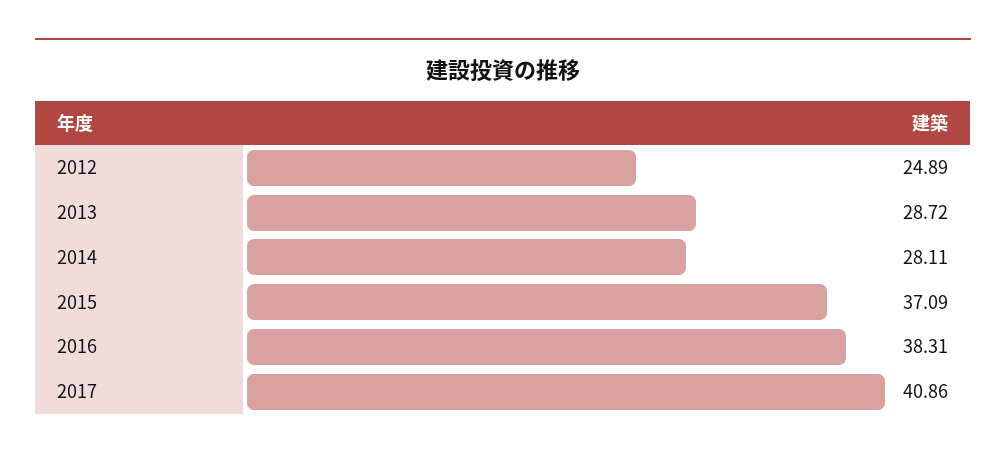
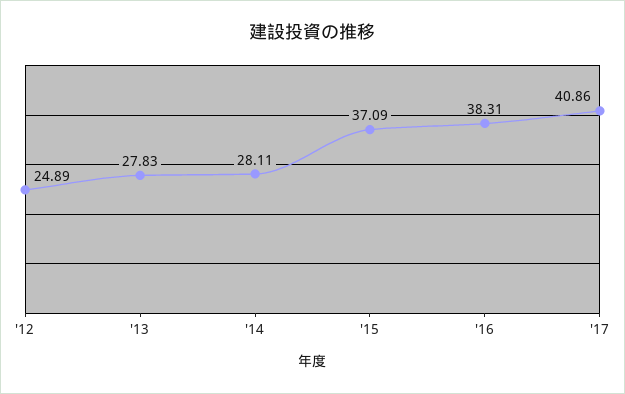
  {
    "2012": 24.89,
-   "2013": 28.72,
+   "2013": 27.83,
    "2014": 28.11,
    "2015": 37.09,
    "2016": 38.31,
    "2017": 40.86
  }

